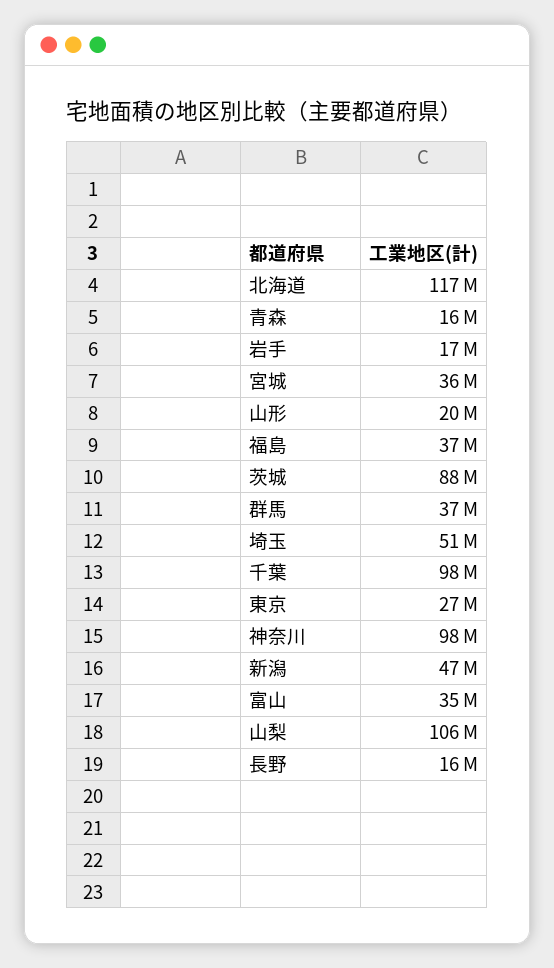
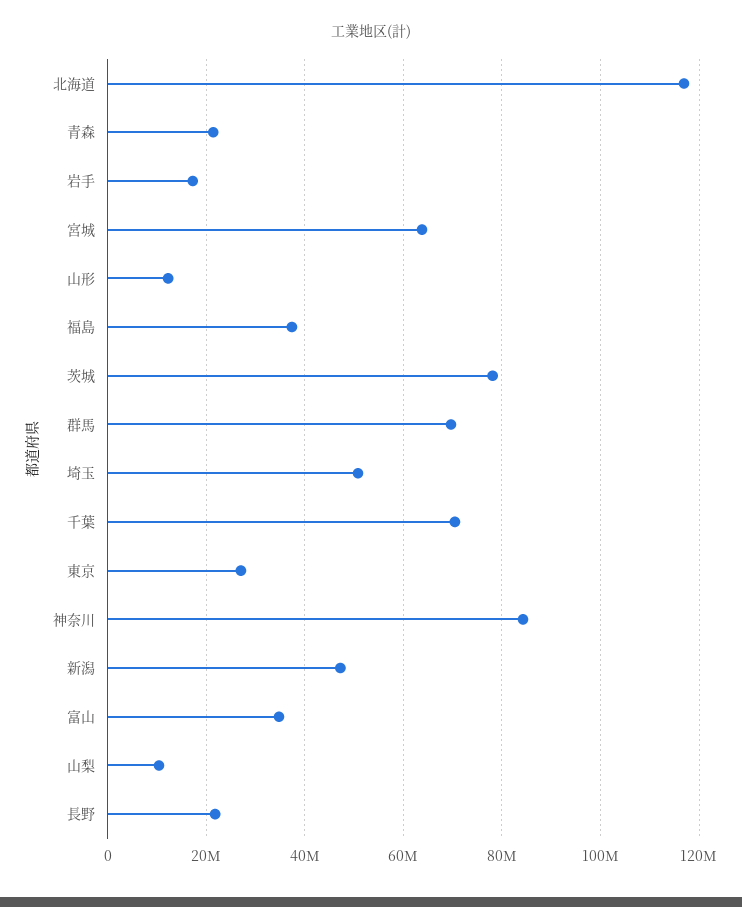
  {
    "北海道": 117000000,
-   "青森": 16000000,
+   "青森": 22000000,
    "岩手": 17000000,
-   "宮城": 36000000,
+   "宮城": 64000000,
-   "山形": 20000000,
+   "山形": 12000000,
    "福島": 37000000,
-   "茨城": 88000000,
+   "茨城": 78000000,
-   "群馬": 37000000,
+   "群馬": 70000000,
    "埼玉": 51000000,
-   "千葉": 98000000,
+   "千葉": 70000000,
    "東京": 27000000,
-   "神奈川": 98000000,
+   "神奈川": 84000000,
    "新潟": 47000000,
    "富山": 35000000,
-   "山梨": 106000000,
+   "山梨": 10000000,
-   "長野": 16000000
+   "長野": 22000000
  }

